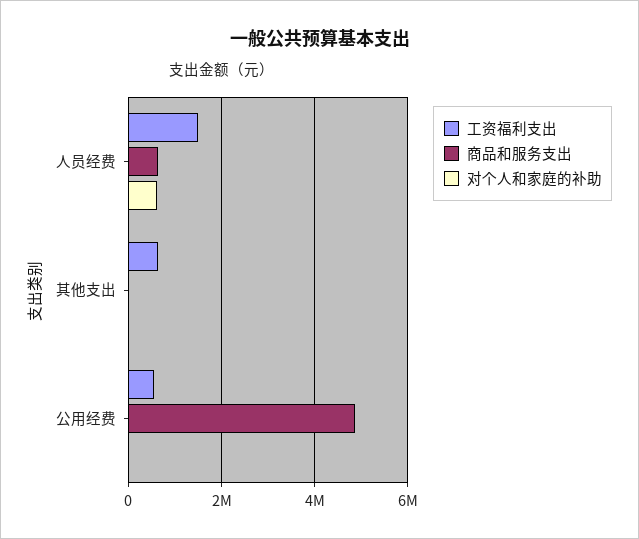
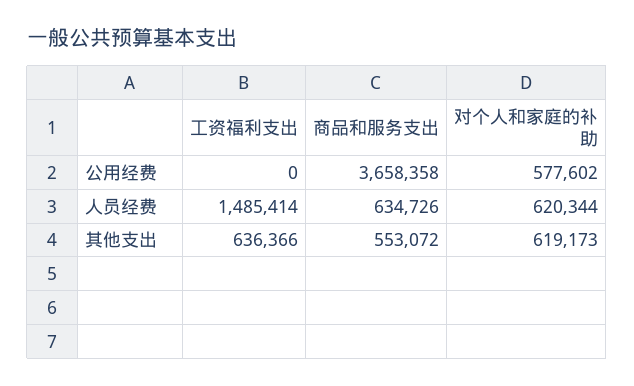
  {
    "工资福利支出": {
      "人员经费": 1485414,
      "其他支出": 636366,
-     "公用经费": 600000
+     "公用经费": 0
    },
    "商品和服务支出": {
      "人员经费": 634726,
-     "其他支出": 0,
+     "其他支出": 553072,
-     "公用经费": 4800000
+     "公用经费": 3658358
    },
    "对个人和家庭的补助": {
      "人员经费": 620344,
-     "其他支出": 0,
+     "其他支出": 619173,
-     "公用经费": 0
+     "公用经费": 577602
    }
  }

